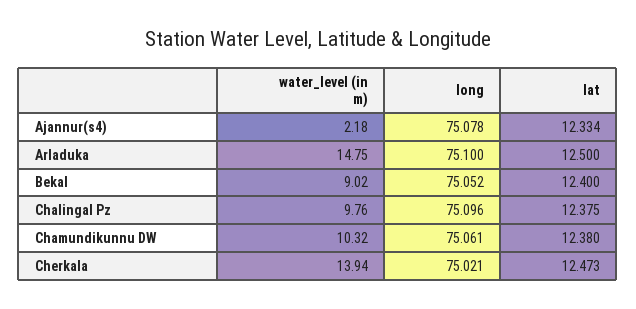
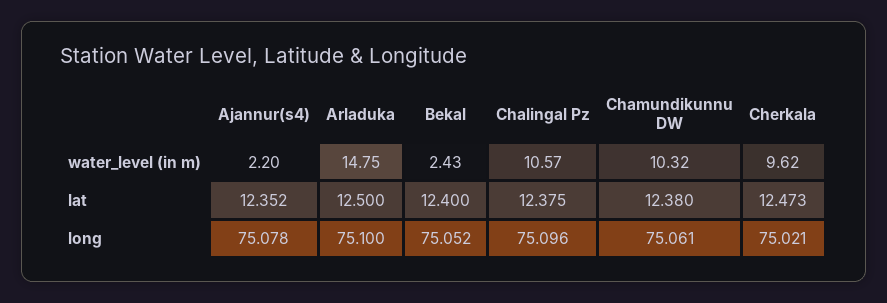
  {
    "water_level (in m)": {
-     "Ajannur(s4)": 2.18,
+     "Ajannur(s4)": 2.2,
      "Arladuka": 14.75,
-     "Bekal": 9.02,
+     "Bekal": 2.43,
-     "Chalingal Pz": 9.76,
+     "Chalingal Pz": 10.57,
      "Chamundikunnu DW": 10.32,
-     "Cherkala": 13.94
+     "Cherkala": 9.62
    },
    "long": {
      "Ajannur(s4)": 75.078,
      "Arladuka": 75.1,
      "Bekal": 75.052,
      "Chalingal Pz": 75.096,
      "Chamundikunnu DW": 75.061,
      "Cherkala": 75.021
    },
    "lat": {
-     "Ajannur(s4)": 12.334,
+     "Ajannur(s4)": 12.352,
      "Arladuka": 12.5,
      "Bekal": 12.4,
      "Chalingal Pz": 12.375,
      "Chamundikunnu DW": 12.38,
      "Cherkala": 12.473
    }
  }

